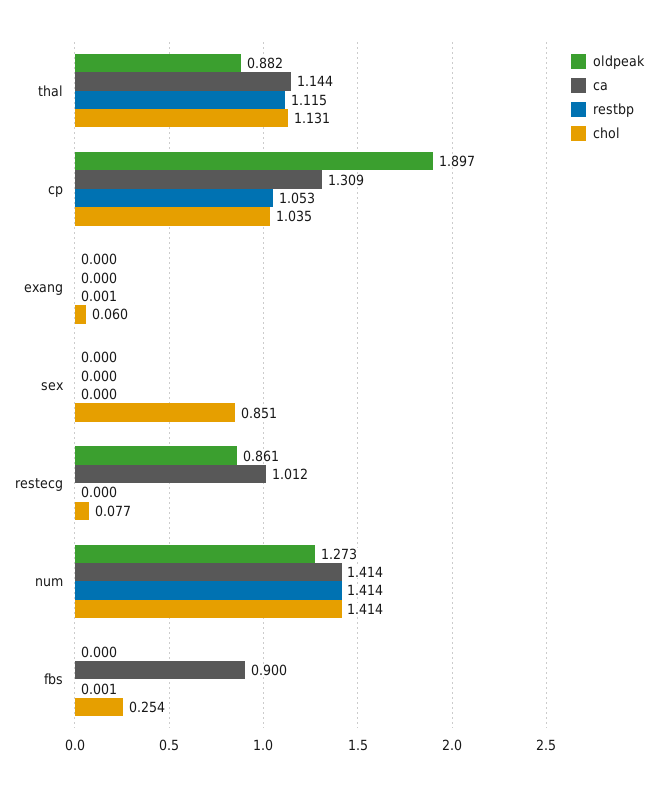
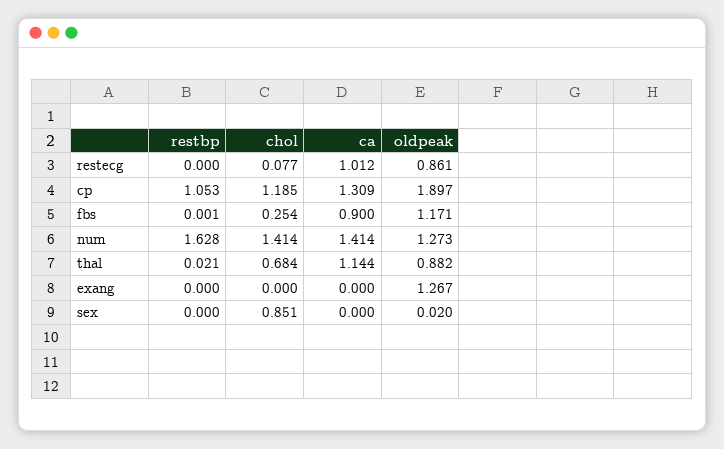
  {
    "oldpeak": {
      "thal": 0.882,
      "cp": 1.897,
-     "exang": 0,
+     "exang": 1.267,
-     "sex": 0,
+     "sex": 0.02,
      "restecg": 0.861,
      "num": 1.273,
-     "fbs": 0
+     "fbs": 1.171
    },
    "ca": {
      "thal": 1.144,
      "cp": 1.309,
      "exang": 0,
      "sex": 0,
      "restecg": 1.012,
      "num": 1.414,
      "fbs": 0.9
    },
    "restbp": {
-     "thal": 1.115,
+     "thal": 0.021,
      "cp": 1.053,
-     "exang": 0.001,
+     "exang": 0,
      "sex": 0,
      "restecg": 0,
-     "num": 1.414,
+     "num": 1.628,
      "fbs": 0.001
    },
    "chol": {
-     "thal": 1.131,
+     "thal": 0.684,
-     "cp": 1.035,
+     "cp": 1.185,
-     "exang": 0.06,
+     "exang": 0,
      "sex": 0.851,
      "restecg": 0.077,
      "num": 1.414,
      "fbs": 0.254
    }
  }

